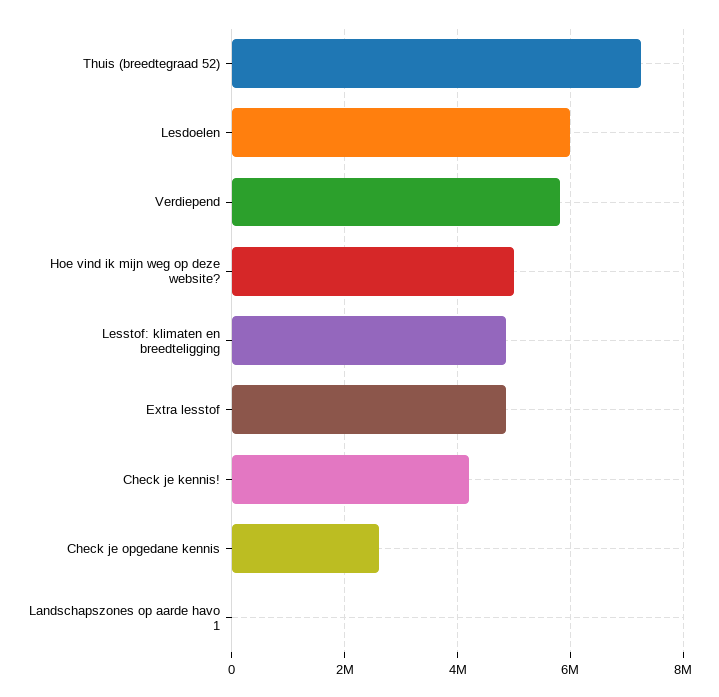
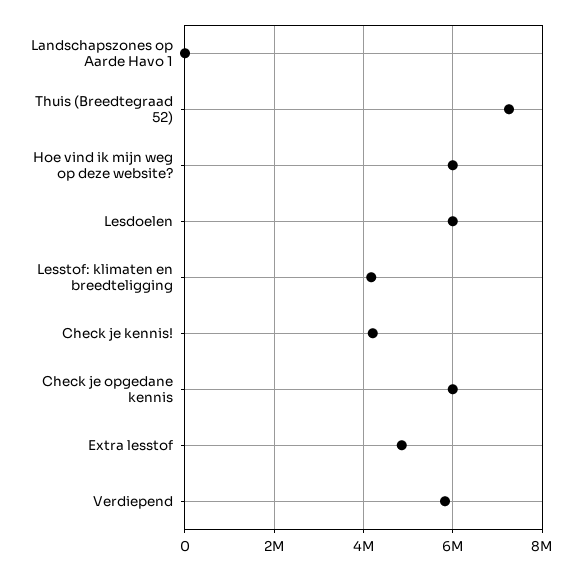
  {
    "Thuis (breedtegraad 52)": 7200000,
    "Lesdoelen": 6000000,
    "Verdiepend": 5800000,
-   "Hoe vind ik mijn weg op deze website?": 5000000,
+   "Hoe vind ik mijn weg op deze website?": 6000000,
-   "Lesstof: klimaten en breedteligging": 4800000,
+   "Lesstof: klimaten en breedteligging": 4200000,
    "Extra lesstof": 4800000,
    "Check je kennis!": 4200000,
-   "Check je opgedane kennis": 2600000,
+   "Check je opgedane kennis": 6000000,
    "Landschapszones op aarde havo 1": 0
  }

